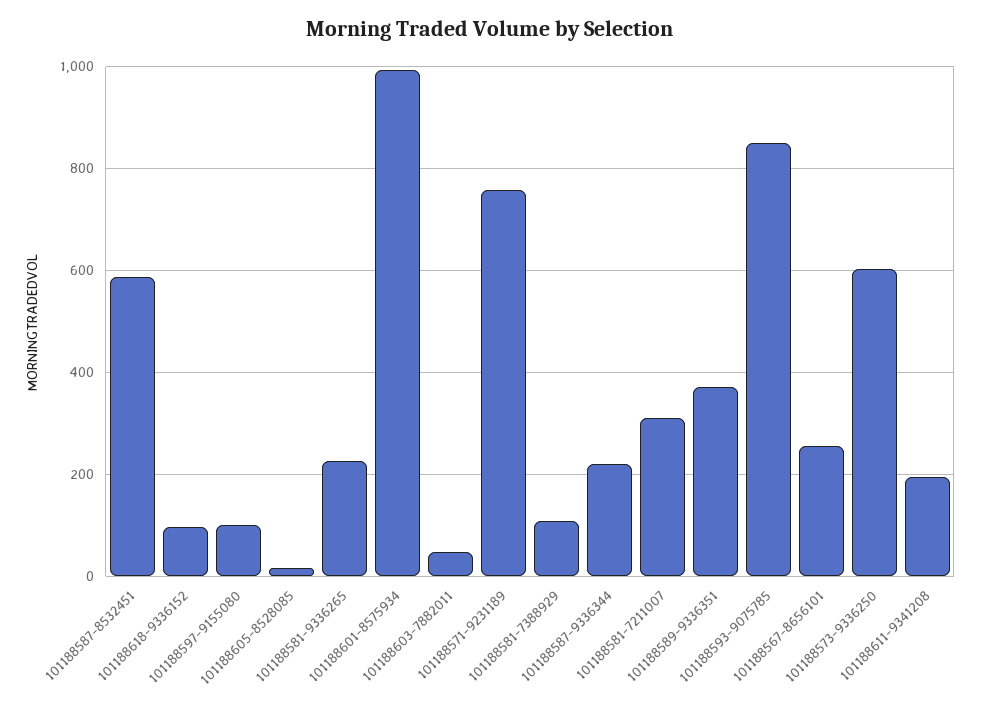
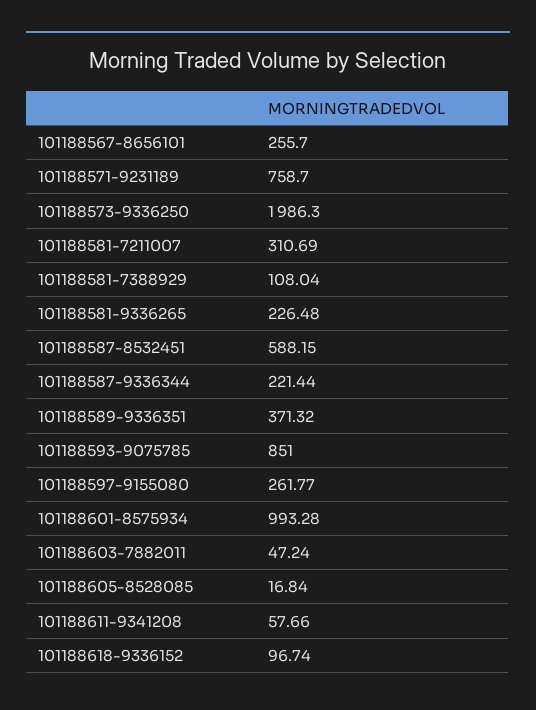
  {
    "101188587-8532451": 588.15,
    "101188618-9336152": 96.74,
-   "101188597-9155080": 100,
+   "101188597-9155080": 261.77,
    "101188605-8528085": 16.84,
    "101188581-9336265": 226.48,
    "101188601-8575934": 993.28,
    "101188603-7882011": 47.24,
    "101188571-9231189": 758.7,
    "101188581-7388929": 108.04,
    "101188587-9336344": 221.44,
    "101188581-7211007": 310.69,
    "101188589-9336351": 371.32,
    "101188593-9075785": 851,
    "101188567-8656101": 255.7,
-   "101188573-9336250": 600,
+   "101188573-9336250": 1986.3,
-   "101188611-9341208": 200
+   "101188611-9341208": 57.66
  }

